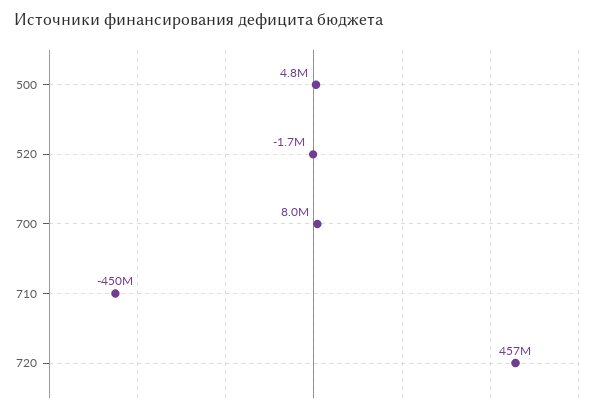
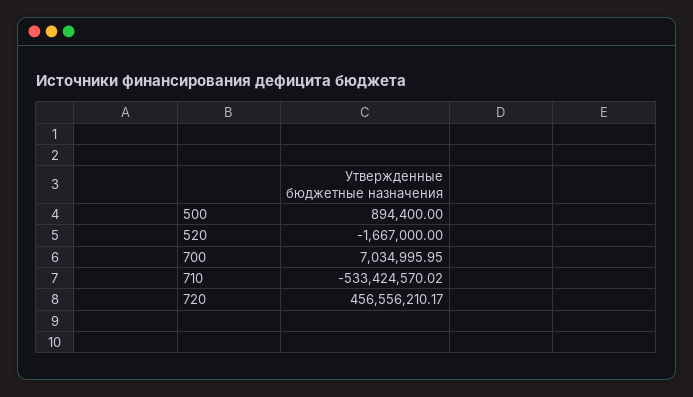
  {
-   "500": 4800000,
+   "500": 894400,
    "520": -1667000,
-   "700": 8000000,
+   "700": 7034995.95,
-   "710": -450000000,
+   "710": -533424570.02,
    "720": 456556210.17
  }

